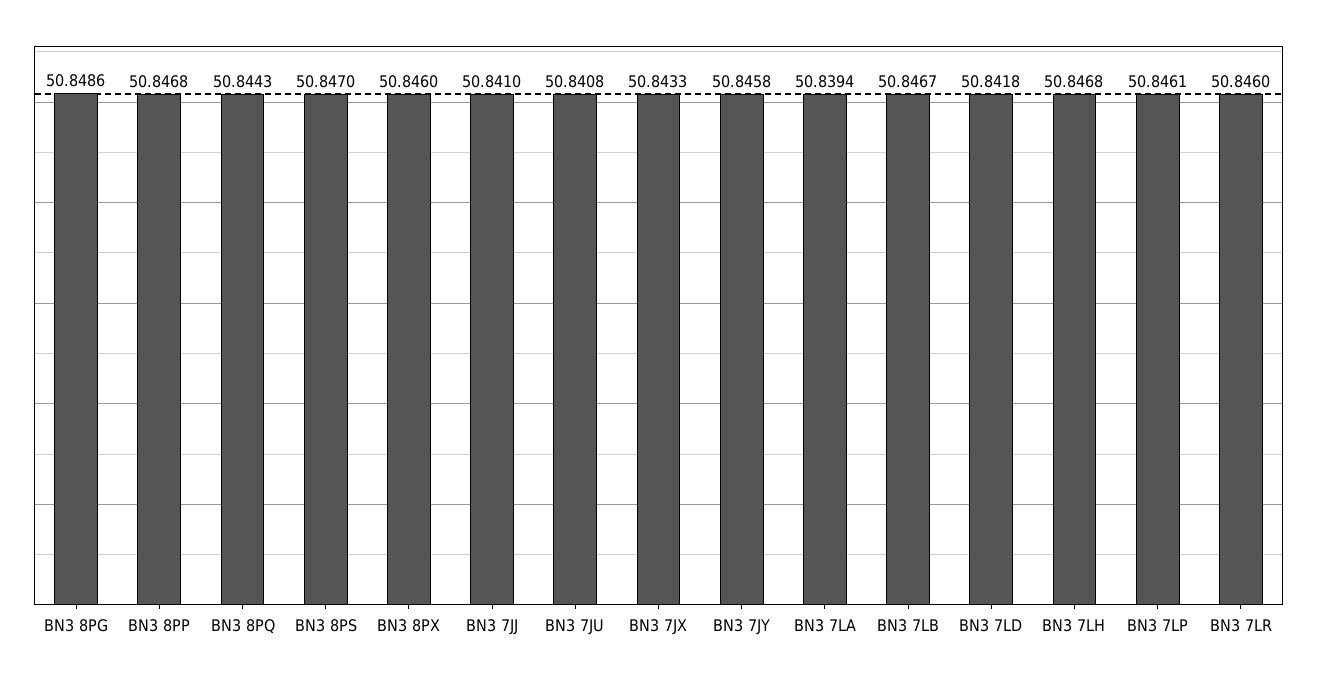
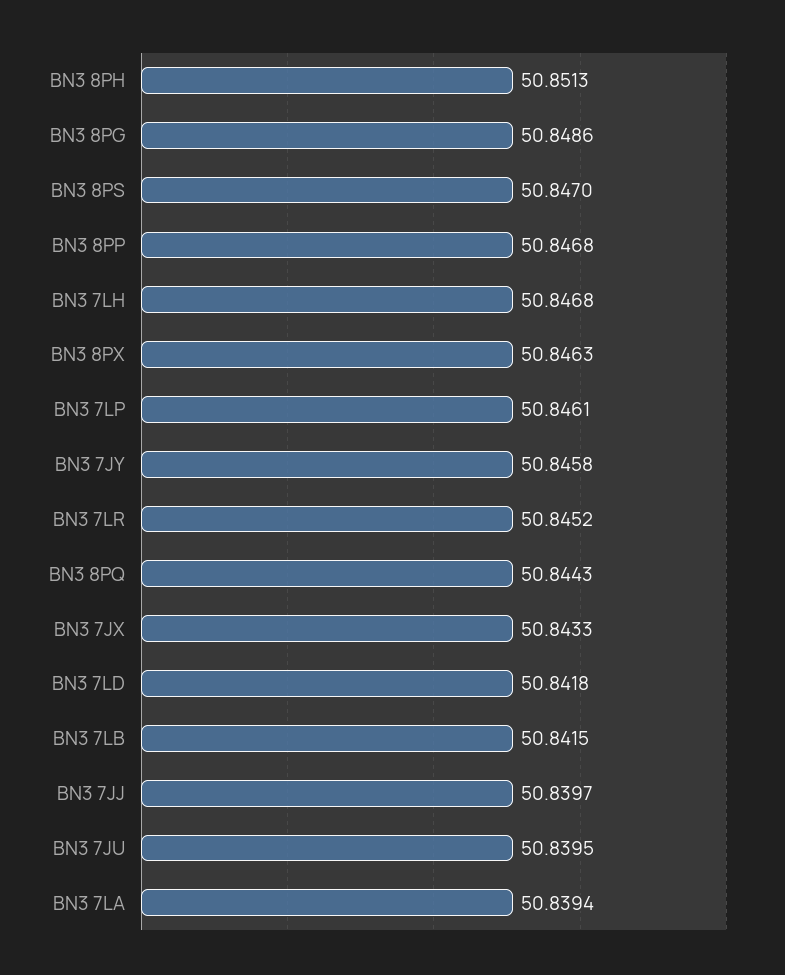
  {
    "BN3 8PG": 50.8486,
    "BN3 8PP": 50.8468,
    "BN3 8PQ": 50.8443,
    "BN3 8PS": 50.847,
-   "BN3 8PX": 50.846,
+   "BN3 8PX": 50.8463,
-   "BN3 7JJ": 50.841,
+   "BN3 7JJ": 50.8397,
-   "BN3 7JU": 50.8408,
+   "BN3 7JU": 50.8395,
    "BN3 7JX": 50.8433,
    "BN3 7JY": 50.8458,
    "BN3 7LA": 50.8394,
-   "BN3 7LB": 50.8467,
+   "BN3 7LB": 50.8415,
    "BN3 7LD": 50.8418,
    "BN3 7LH": 50.8468,
    "BN3 7LP": 50.8461,
-   "BN3 7LR": 50.846
+   "BN3 7LR": 50.8452,
+   "BN3 8PH": 50.8513
  }

